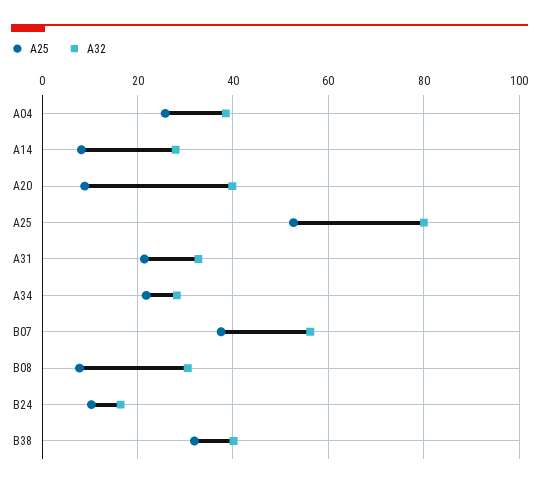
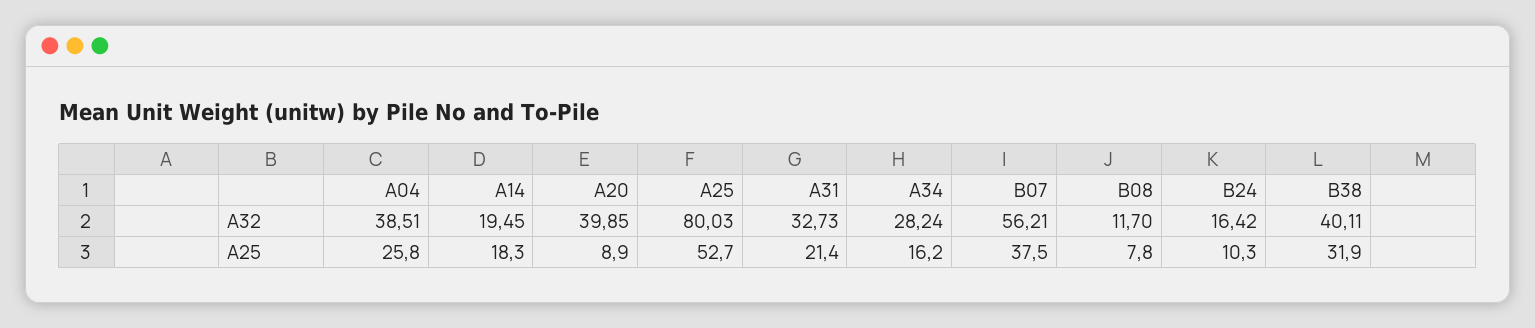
  {
    "A25": {
      "A04": 25.8,
-     "A14": 8,
+     "A14": 18.3,
      "A20": 8.9,
      "A25": 52.7,
      "A31": 21.4,
-     "A34": 22,
+     "A34": 16.2,
      "B07": 37.5,
      "B08": 7.8,
      "B24": 10.3,
      "B38": 31.9
    },
    "A32": {
      "A04": 38.51,
-     "A14": 28,
+     "A14": 19.45,
      "A20": 39.85,
      "A25": 80.03,
      "A31": 32.73,
      "A34": 28.24,
      "B07": 56.21,
-     "B08": 30,
+     "B08": 11.7,
      "B24": 16.42,
      "B38": 40.11
    }
  }

